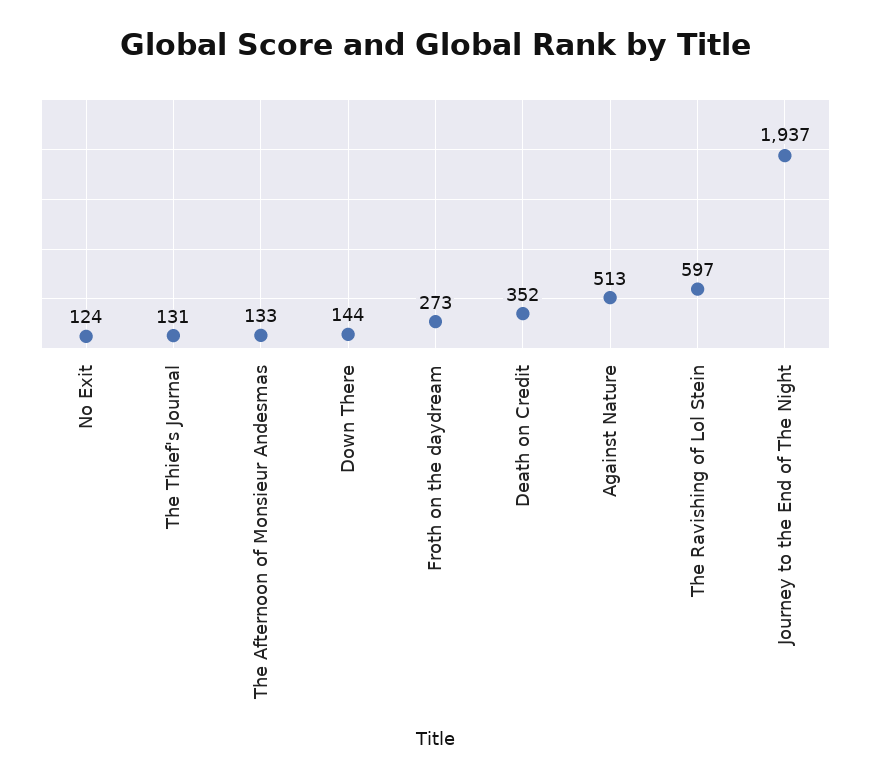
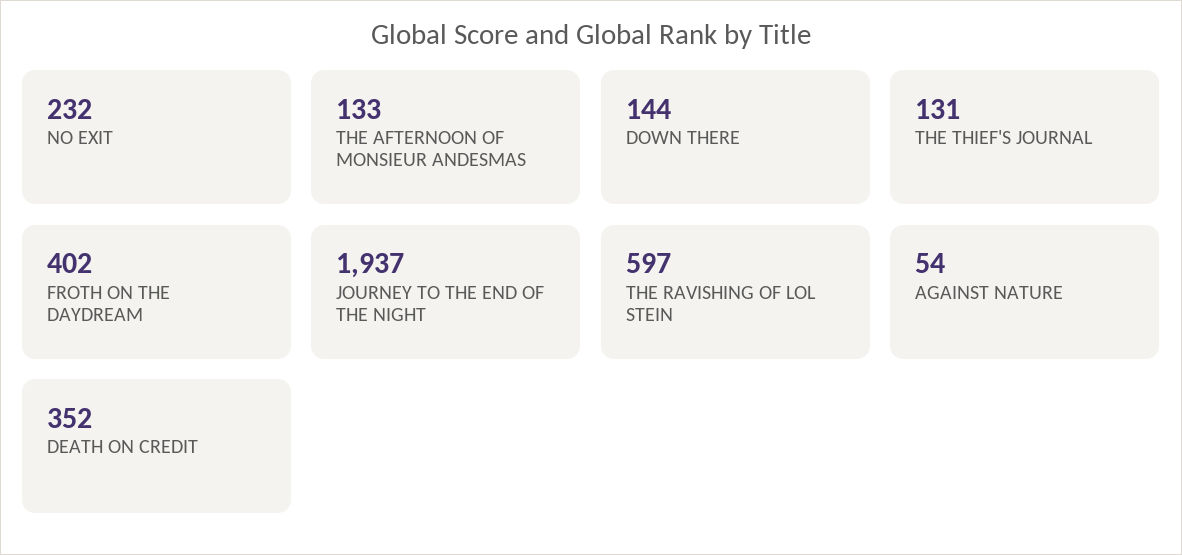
  {
-   "No Exit": 124,
+   "No Exit": 232,
    "The Thief's Journal": 131,
    "The Afternoon of Monsieur Andesmas": 133,
    "Down There": 144,
-   "Froth on the daydream": 273,
+   "Froth on the daydream": 402,
    "Death on Credit": 352,
-   "Against Nature": 513,
+   "Against Nature": 54,
    "The Ravishing of Lol Stein": 597,
    "Journey to the End of The Night": 1937
  }

